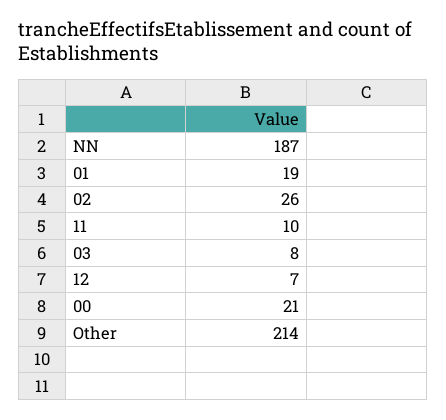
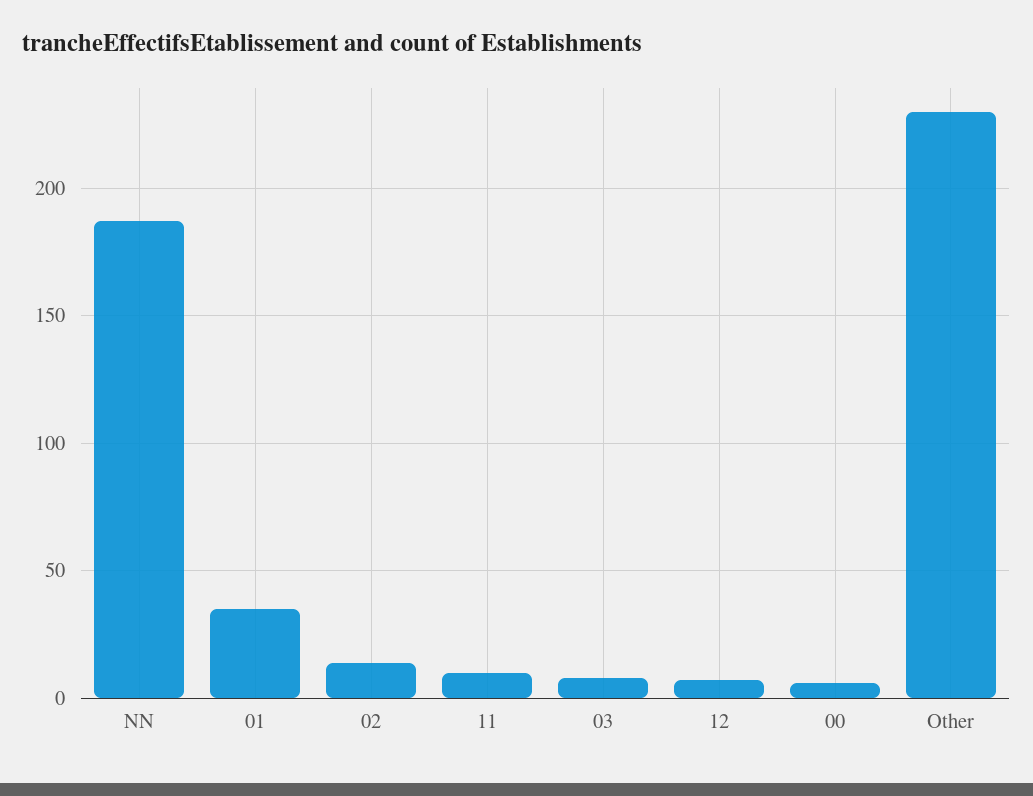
  {
    "NN": 187,
-   "01": 19,
+   "01": 35,
-   "02": 26,
+   "02": 15,
    "11": 10,
    "03": 8,
    "12": 7,
-   "00": 21,
+   "00": 5,
-   "Other": 214
+   "Other": 230
  }

